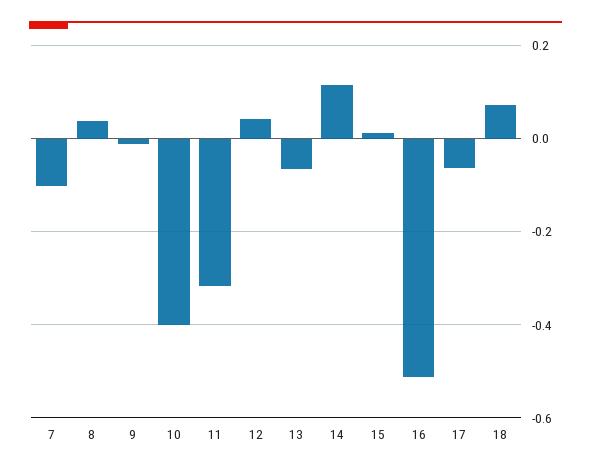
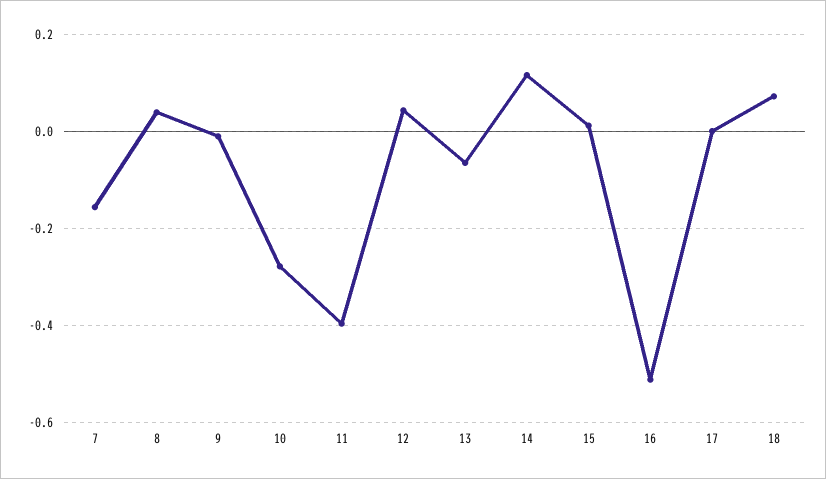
  {
-   "7": -0.1,
+   "7": -0.16,
    "8": 0.04,
    "9": -0.02,
-   "10": -0.4,
+   "10": -0.28,
-   "11": -0.32,
+   "11": -0.4,
    "12": 0.04,
    "13": -0.06,
    "14": 0.12,
    "15": 0.02,
    "16": -0.52,
-   "17": -0.06,
+   "17": 0,
    "18": 0.08
  }

